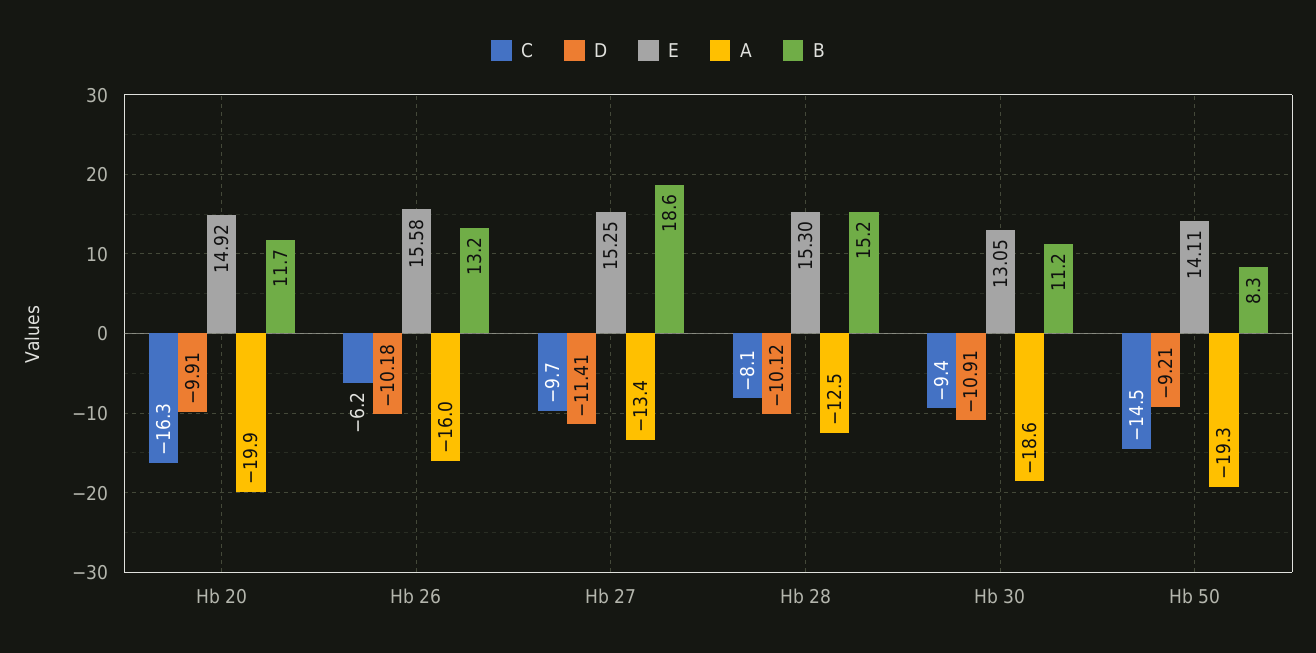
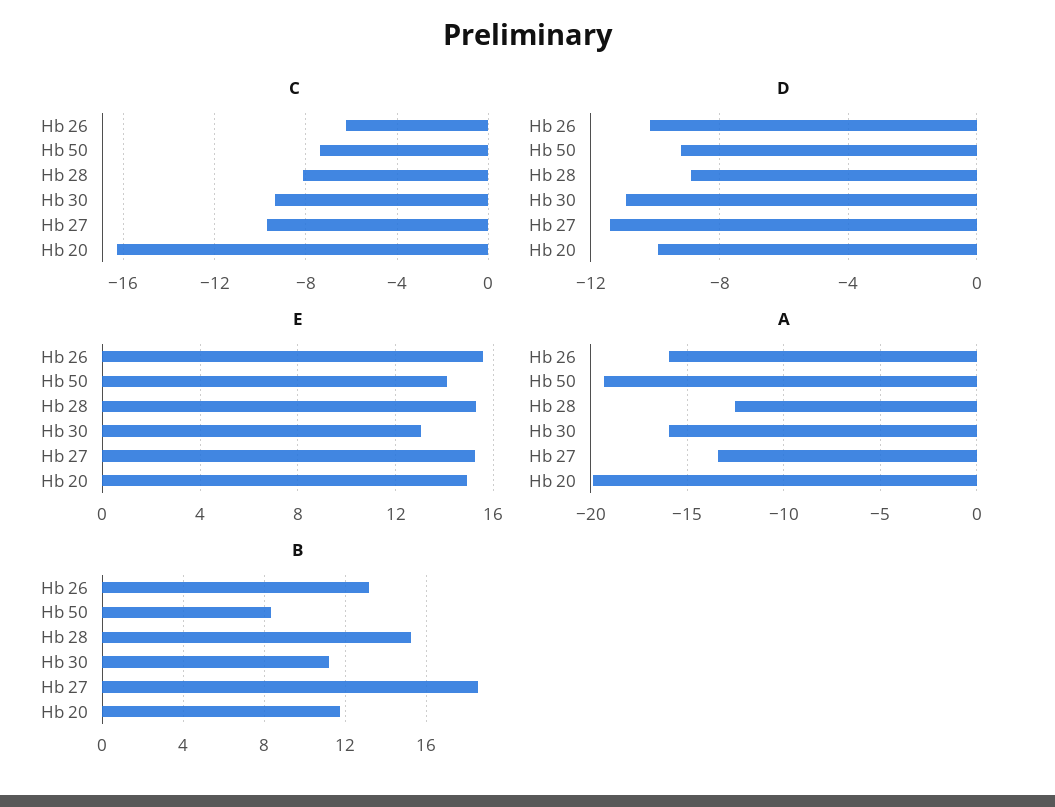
  {
    "C": {
      "Hb 20": -16.3,
      "Hb 26": -6.2,
      "Hb 27": -9.7,
      "Hb 28": -8.1,
      "Hb 30": -9.4,
-     "Hb 50": -14.5
+     "Hb 50": -7.5
    },
    "D": {
      "Hb 20": -9.91,
      "Hb 26": -10.18,
      "Hb 27": -11.41,
-     "Hb 28": -10.12,
+     "Hb 28": -9,
      "Hb 30": -10.91,
      "Hb 50": -9.21
    },
    "E": {
      "Hb 20": 14.92,
      "Hb 26": 15.58,
      "Hb 27": 15.25,
      "Hb 28": 15.3,
      "Hb 30": 13.05,
      "Hb 50": 14.11
    },
    "A": {
      "Hb 20": -19.9,
      "Hb 26": -16,
      "Hb 27": -13.4,
      "Hb 28": -12.5,
-     "Hb 30": -18.6,
+     "Hb 30": -16,
      "Hb 50": -19.3
    },
    "B": {
      "Hb 20": 11.7,
      "Hb 26": 13.2,
      "Hb 27": 18.6,
      "Hb 28": 15.2,
      "Hb 30": 11.2,
      "Hb 50": 8.3
    }
  }

